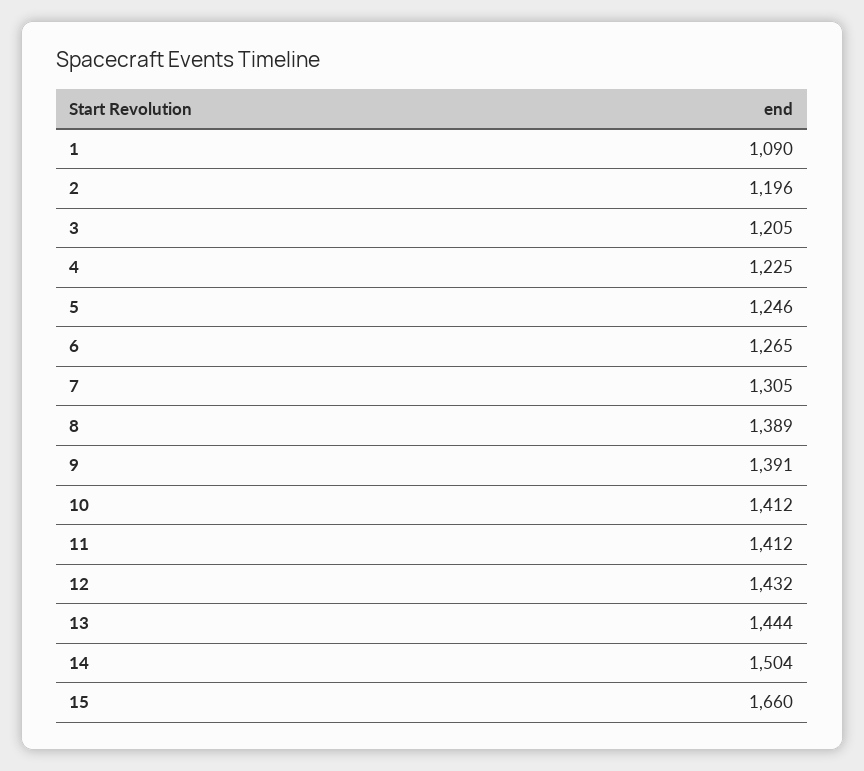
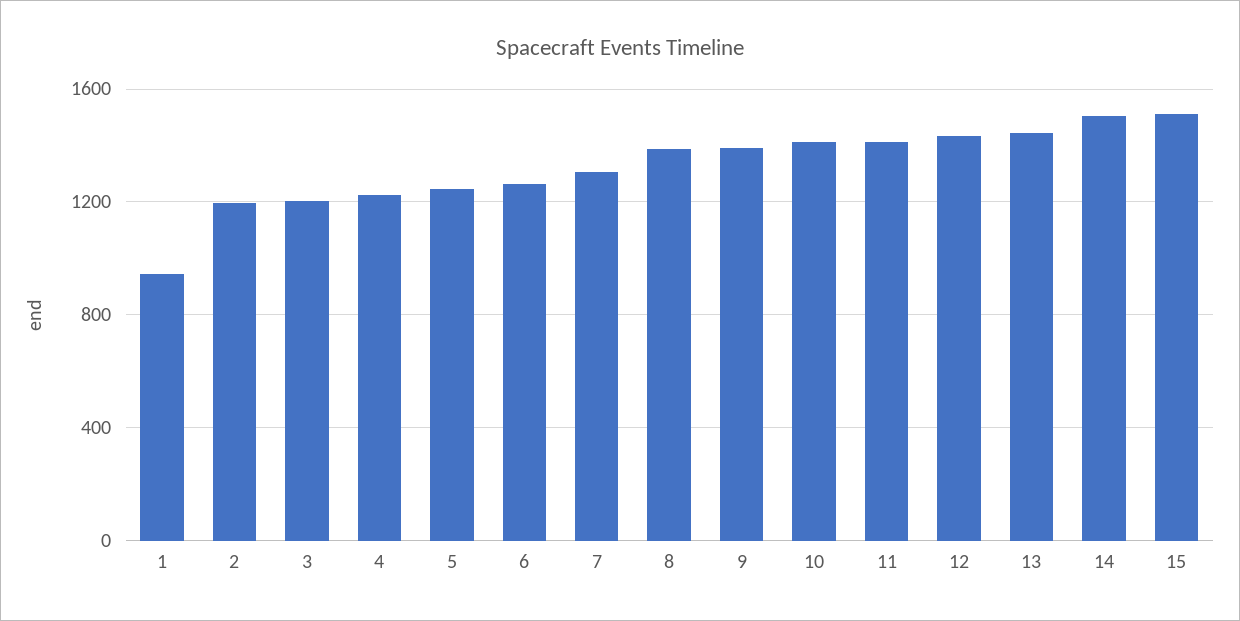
  {
-   "1": 1090,
+   "1": 950,
    "2": 1196,
    "3": 1205,
    "4": 1225,
    "5": 1246,
    "6": 1265,
    "7": 1305,
    "8": 1389,
    "9": 1391,
    "10": 1412,
    "11": 1412,
    "12": 1432,
    "13": 1444,
    "14": 1504,
-   "15": 1660
+   "15": 1500
  }

